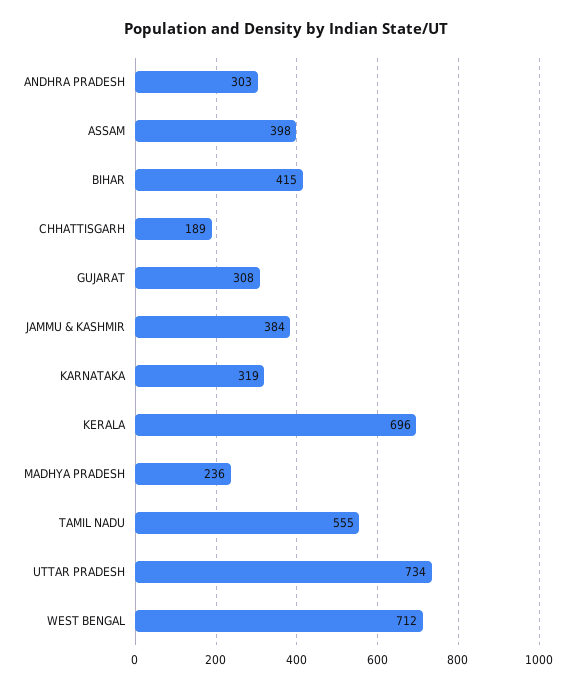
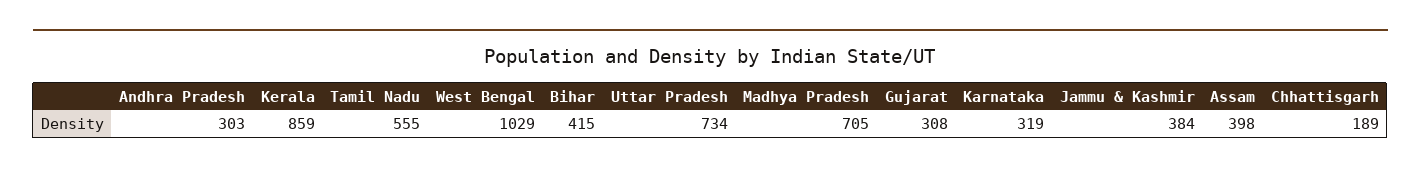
  {
    "ANDHRA PRADESH": 303,
    "ASSAM": 398,
    "BIHAR": 415,
    "CHHATTISGARH": 189,
    "GUJARAT": 308,
    "JAMMU & KASHMIR": 384,
    "KARNATAKA": 319,
-   "KERALA": 696,
+   "KERALA": 859,
-   "MADHYA PRADESH": 236,
+   "MADHYA PRADESH": 705,
    "TAMIL NADU": 555,
    "UTTAR PRADESH": 734,
-   "WEST BENGAL": 712
+   "WEST BENGAL": 1029
  }

